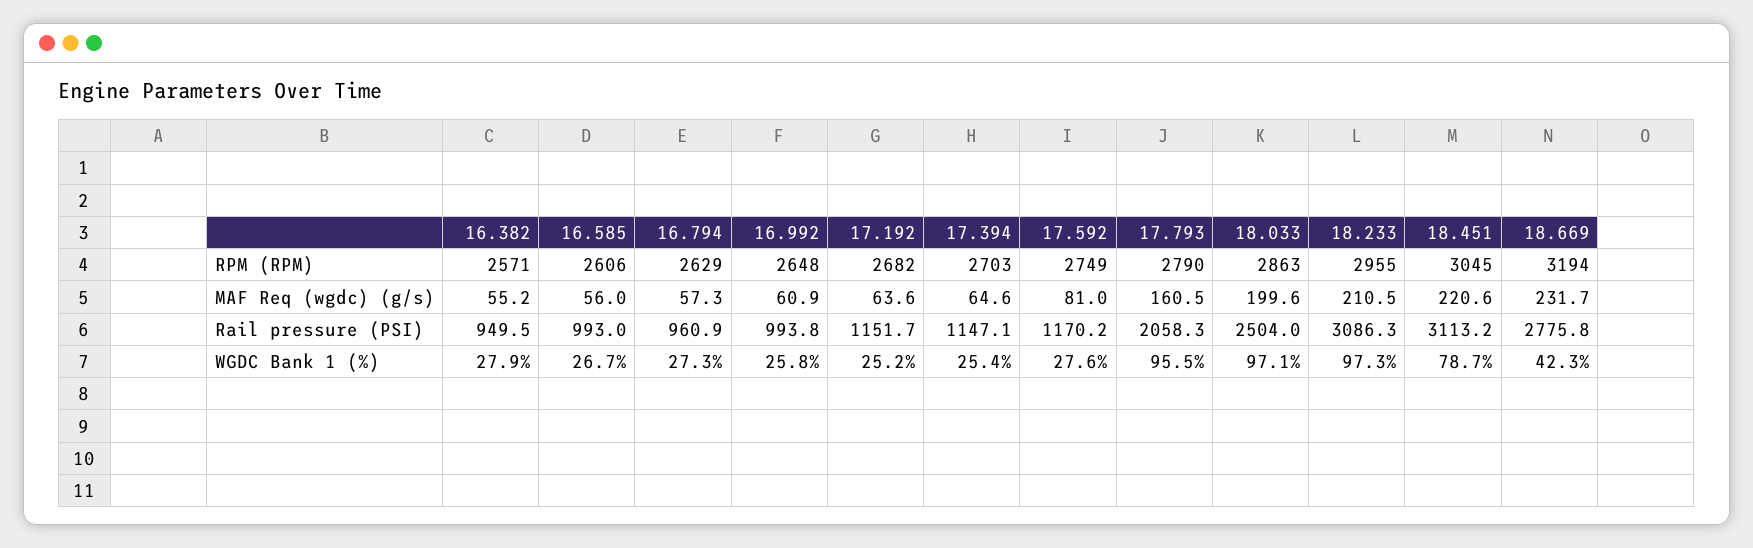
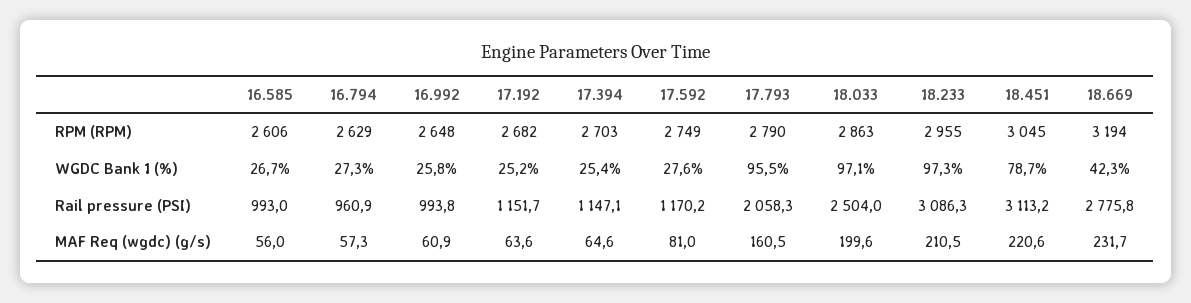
  {
-   "16.382": {
-     "RPM (RPM)": 2571,
-     "MAF Req (wgdc) (g/s)": 55.2,
-     "Rail pressure (PSI)": 949.5,
-     "WGDC Bank 1 (%)": 27.9
-   },
    "16.585": {
      "RPM (RPM)": 2606,
      "MAF Req (wgdc) (g/s)": 56,
      "Rail pressure (PSI)": 993,
      "WGDC Bank 1 (%)": 26.7
    },
    "16.794": {
      "RPM (RPM)": 2629,
      "MAF Req (wgdc) (g/s)": 57.3,
      "Rail pressure (PSI)": 960.9,
      "WGDC Bank 1 (%)": 27.3
    },
    "16.992": {
      "RPM (RPM)": 2648,
      "MAF Req (wgdc) (g/s)": 60.9,
      "Rail pressure (PSI)": 993.8,
      "WGDC Bank 1 (%)": 25.8
    },
    "17.192": {
      "RPM (RPM)": 2682,
      "MAF Req (wgdc) (g/s)": 63.6,
      "Rail pressure (PSI)": 1151.7,
      "WGDC Bank 1 (%)": 25.2
    },
    "17.394": {
      "RPM (RPM)": 2703,
      "MAF Req (wgdc) (g/s)": 64.6,
      "Rail pressure (PSI)": 1147.1,
      "WGDC Bank 1 (%)": 25.4
    },
    "17.592": {
      "RPM (RPM)": 2749,
      "MAF Req (wgdc) (g/s)": 81,
      "Rail pressure (PSI)": 1170.2,
      "WGDC Bank 1 (%)": 27.6
    },
    "17.793": {
      "RPM (RPM)": 2790,
      "MAF Req (wgdc) (g/s)": 160.5,
      "Rail pressure (PSI)": 2058.3,
      "WGDC Bank 1 (%)": 95.5
    },
    "18.033": {
      "RPM (RPM)": 2863,
      "MAF Req (wgdc) (g/s)": 199.6,
      "Rail pressure (PSI)": 2504,
      "WGDC Bank 1 (%)": 97.1
    },
    "18.233": {
      "RPM (RPM)": 2955,
      "MAF Req (wgdc) (g/s)": 210.5,
      "Rail pressure (PSI)": 3086.3,
      "WGDC Bank 1 (%)": 97.3
    },
    "18.451": {
      "RPM (RPM)": 3045,
      "MAF Req (wgdc) (g/s)": 220.6,
      "Rail pressure (PSI)": 3113.2,
      "WGDC Bank 1 (%)": 78.7
    },
    "18.669": {
      "RPM (RPM)": 3194,
      "MAF Req (wgdc) (g/s)": 231.7,
      "Rail pressure (PSI)": 2775.8,
      "WGDC Bank 1 (%)": 42.3
    }
  }

